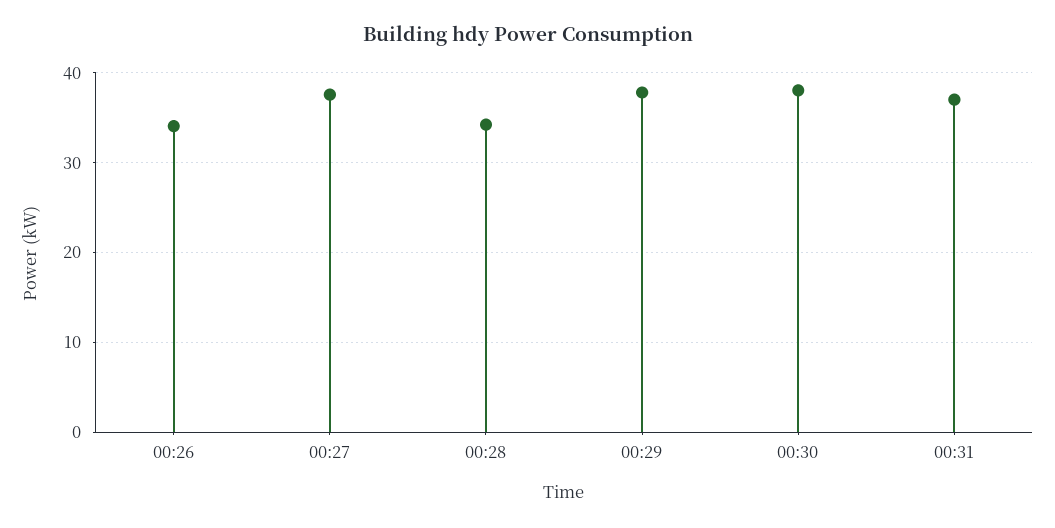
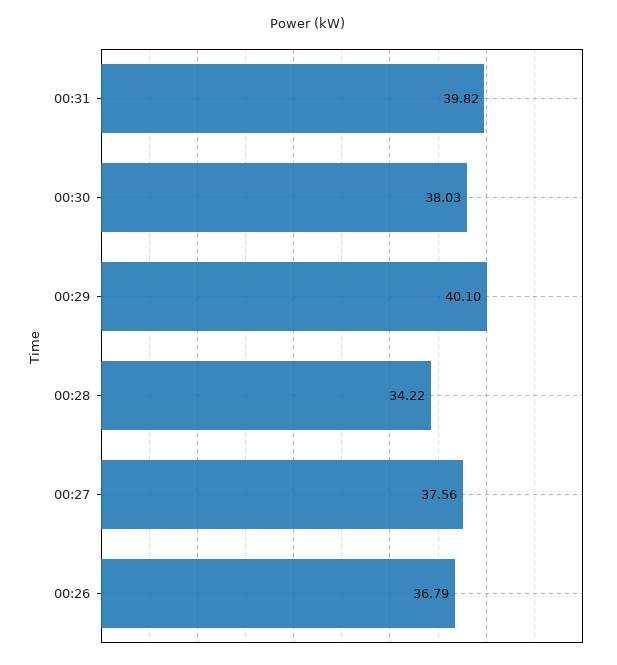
  {
-   "00:26": 34,
+   "00:26": 36.79,
    "00:27": 37.56,
    "00:28": 34.22,
-   "00:29": 38,
+   "00:29": 40.1,
    "00:30": 38.03,
-   "00:31": 37
+   "00:31": 39.82
  }

